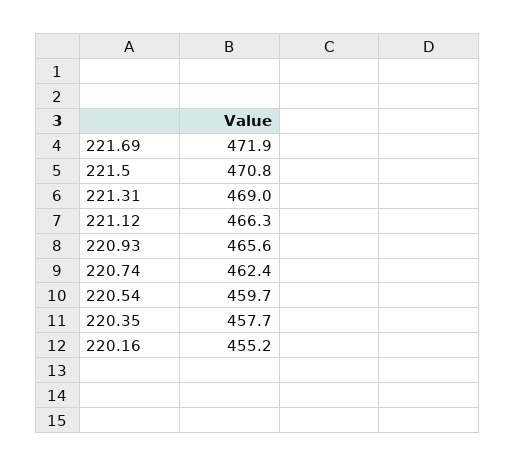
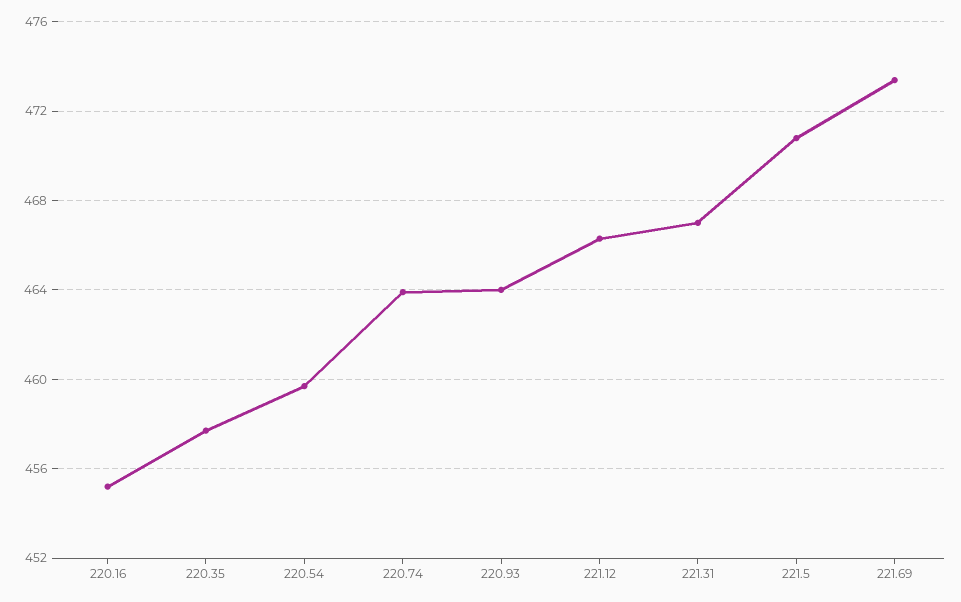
  {
-   "221.69": 471.9,
+   "221.69": 473.5,
    "221.5": 470.8,
-   "221.31": 469,
+   "221.31": 467,
    "221.12": 466.3,
-   "220.93": 465.6,
+   "220.93": 464,
-   "220.74": 462.4,
+   "220.74": 464,
    "220.54": 459.7,
    "220.35": 457.7,
    "220.16": 455.2
  }

